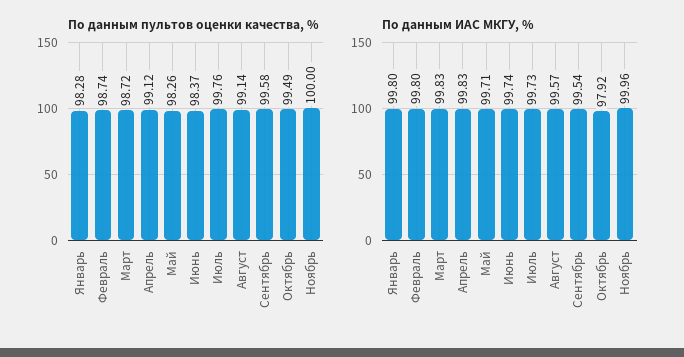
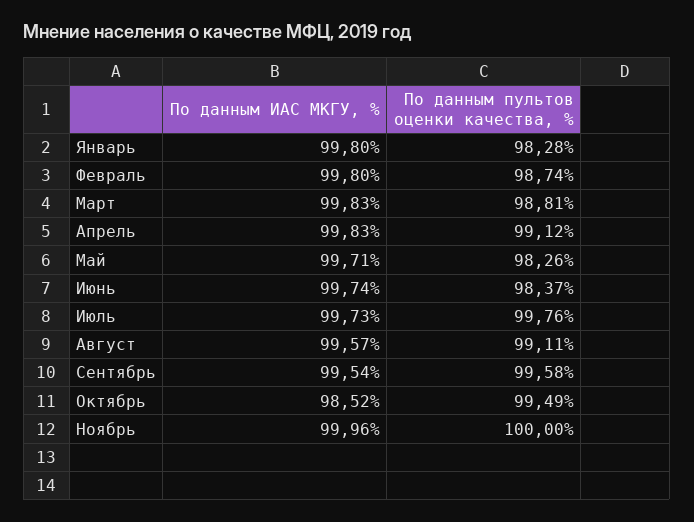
  {
    "По данным пультов оценки качества, %": {
      "Январь": 98.28,
      "Февраль": 98.74,
-     "Март": 98.72,
+     "Март": 98.81,
      "Апрель": 99.12,
      "Май": 98.26,
      "Июнь": 98.37,
      "Июль": 99.76,
-     "Август": 99.14,
+     "Август": 99.11,
      "Сентябрь": 99.58,
      "Октябрь": 99.49,
      "Ноябрь": 100
    },
    "По данным ИАС МКГУ, %": {
      "Январь": 99.8,
      "Февраль": 99.8,
      "Март": 99.83,
      "Апрель": 99.83,
      "Май": 99.71,
      "Июнь": 99.74,
      "Июль": 99.73,
      "Август": 99.57,
      "Сентябрь": 99.54,
-     "Октябрь": 97.92,
+     "Октябрь": 98.52,
      "Ноябрь": 99.96
    }
  }

